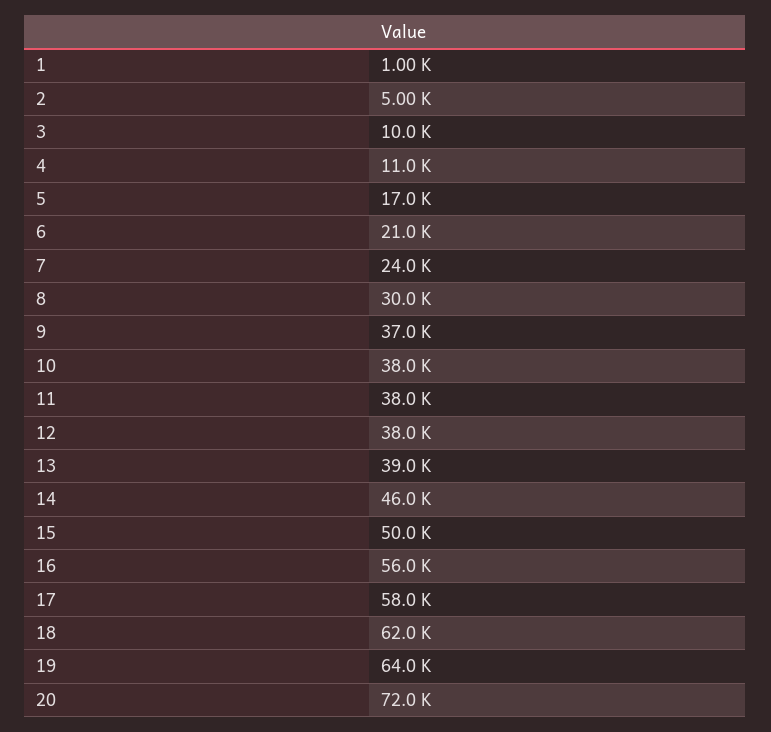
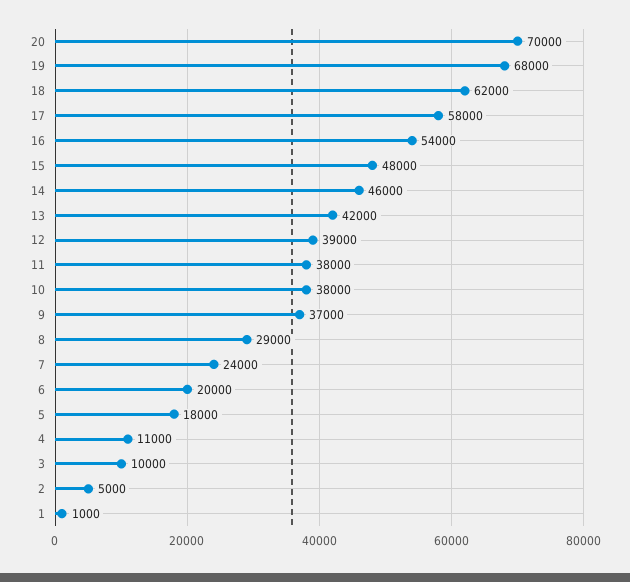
  {
    "1": 1000,
    "2": 5000,
    "3": 10000,
    "4": 11000,
-   "5": 17000,
+   "5": 18000,
-   "6": 21000,
+   "6": 20000,
    "7": 24000,
-   "8": 30000,
+   "8": 29000,
    "9": 37000,
    "10": 38000,
    "11": 38000,
-   "12": 38000,
+   "12": 39000,
-   "13": 39000,
+   "13": 42000,
    "14": 46000,
-   "15": 50000,
+   "15": 48000,
-   "16": 56000,
+   "16": 54000,
    "17": 58000,
    "18": 62000,
-   "19": 64000,
+   "19": 68000,
-   "20": 72000
+   "20": 70000
  }

